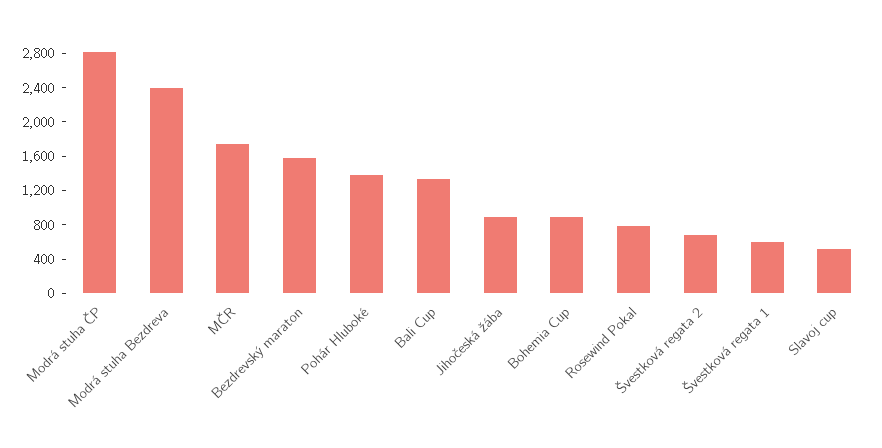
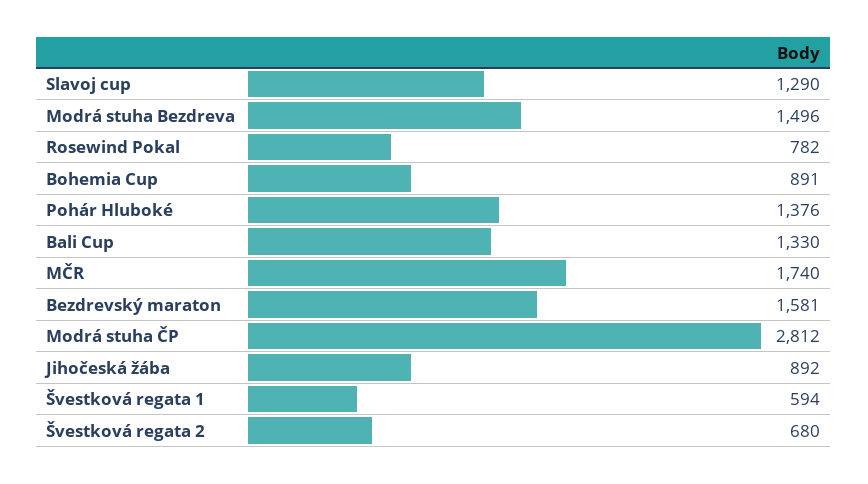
  {
    "Modrá stuha ČP": 2812,
-   "Modrá stuha Bezdreva": 2400,
+   "Modrá stuha Bezdreva": 1496,
    "MČR": 1740,
    "Bezdrevský maraton": 1581,
    "Pohár Hluboké": 1376,
    "Bali Cup": 1330,
    "Jihočeská žába": 892,
    "Bohemia Cup": 891,
    "Rosewind Pokal": 782,
    "Švestková regata 2": 680,
    "Švestková regata 1": 594,
-   "Slavoj cup": 500
+   "Slavoj cup": 1290
  }

